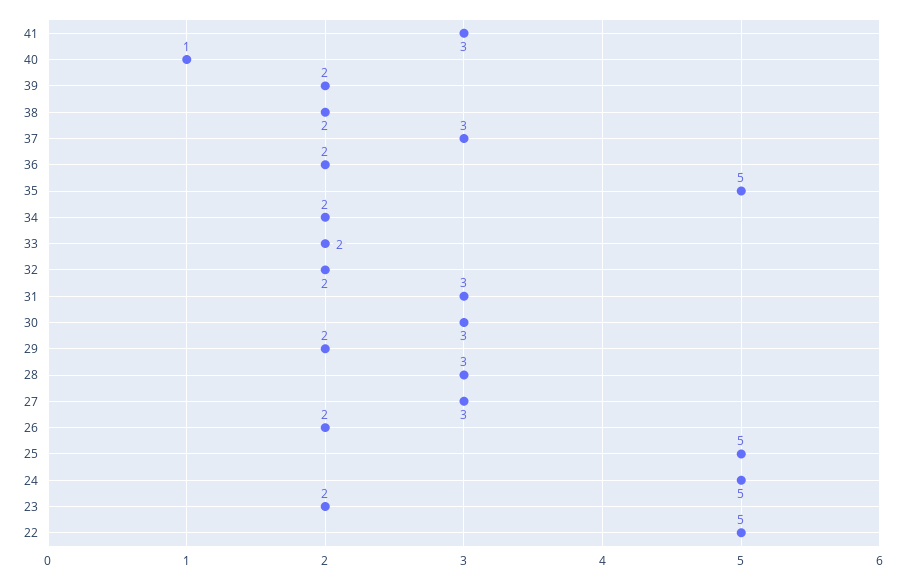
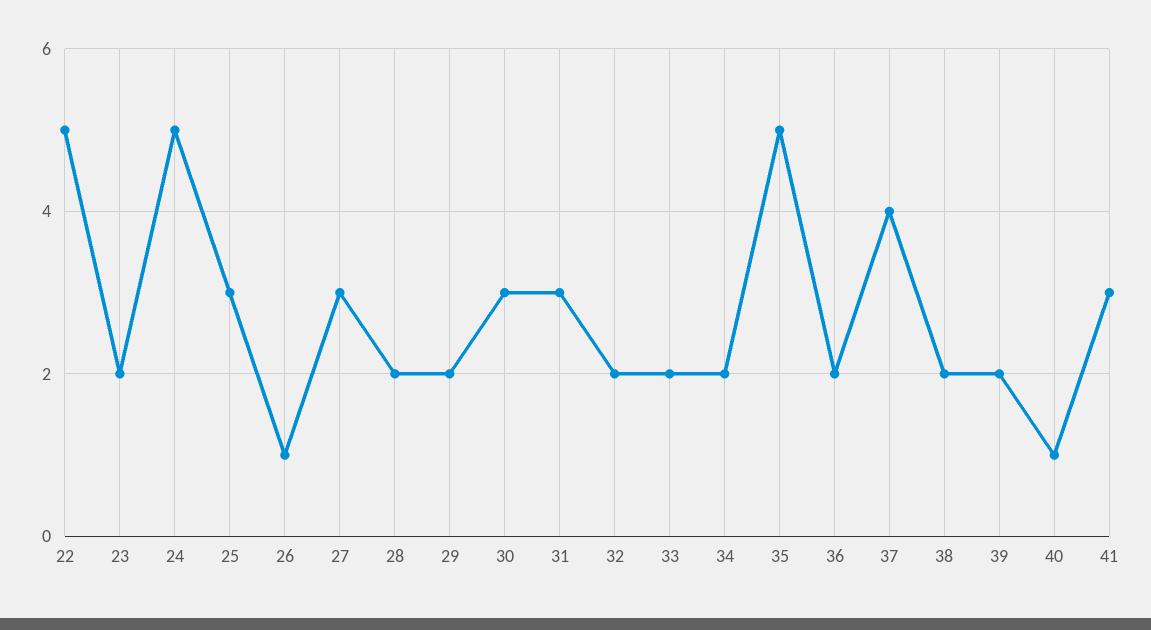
  {
    "41": 3,
    "40": 1,
    "39": 2,
    "38": 2,
-   "37": 3,
+   "37": 4,
    "36": 2,
    "35": 5,
    "34": 2,
    "33": 2,
    "32": 2,
    "31": 3,
    "30": 3,
    "29": 2,
-   "28": 3,
+   "28": 2,
    "27": 3,
-   "26": 2,
+   "26": 1,
-   "25": 5,
+   "25": 3,
    "24": 5,
    "23": 2,
    "22": 5
  }

